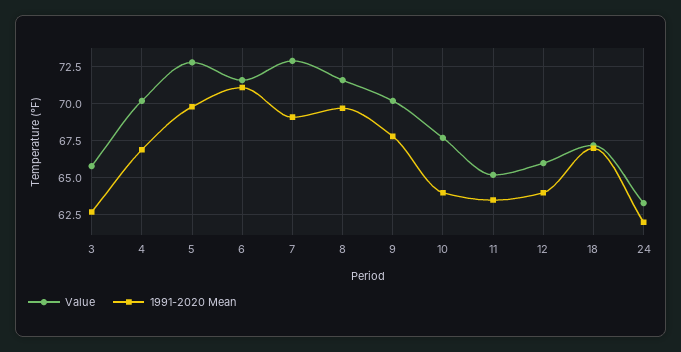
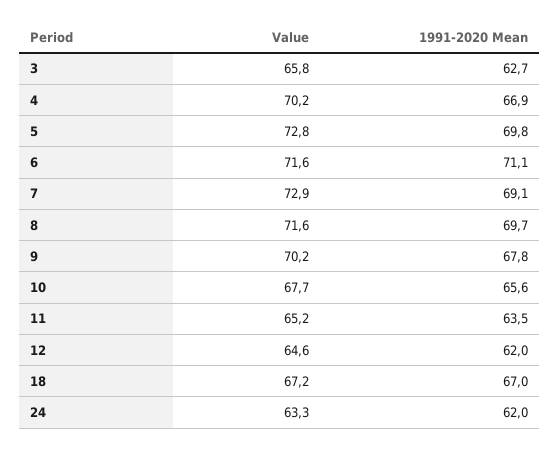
  {
    "Value": {
      "3": 65.8,
      "4": 70.2,
      "5": 72.8,
      "6": 71.6,
      "7": 72.9,
      "8": 71.6,
      "9": 70.2,
      "10": 67.7,
      "11": 65.2,
-     "12": 66,
+     "12": 64.6,
      "18": 67.2,
      "24": 63.3
    },
    "1991-2020 Mean": {
      "3": 62.7,
      "4": 66.9,
      "5": 69.8,
      "6": 71.1,
      "7": 69.1,
      "8": 69.7,
      "9": 67.8,
-     "10": 64,
+     "10": 65.6,
      "11": 63.5,
-     "12": 64,
+     "12": 62,
      "18": 67,
      "24": 62
    }
  }

